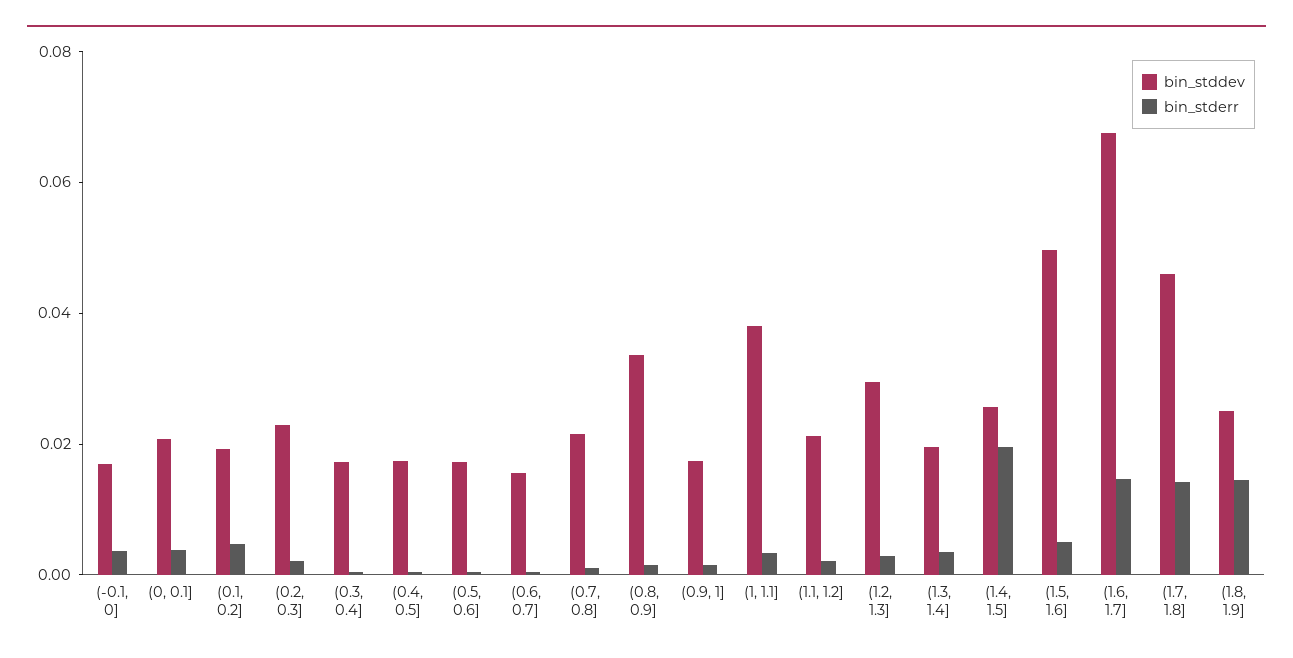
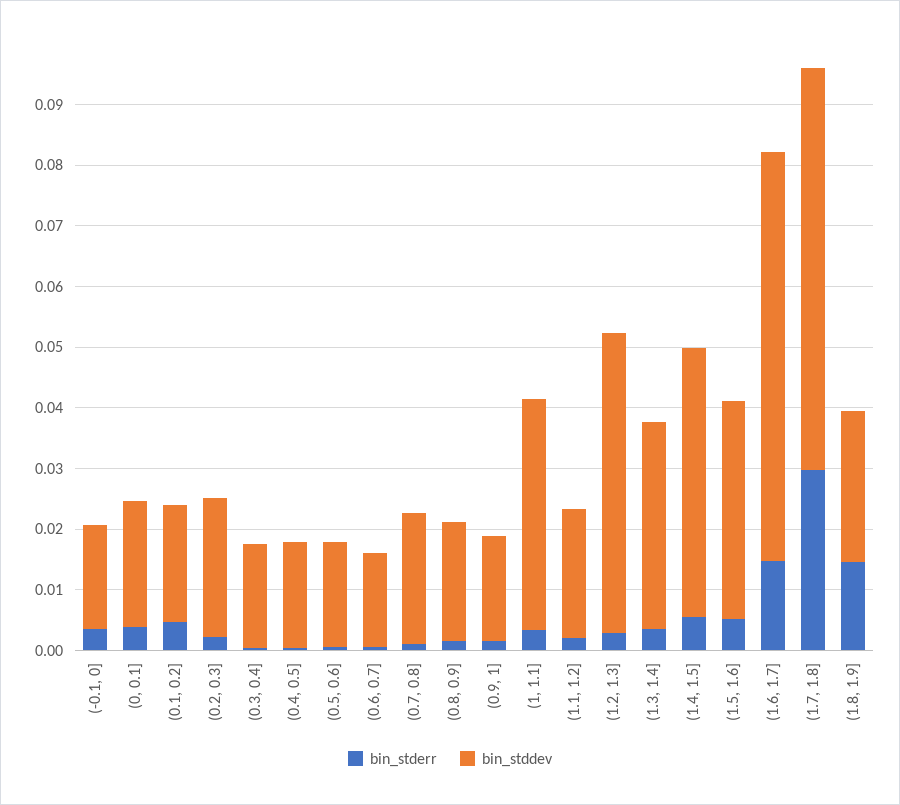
  {
    "bin_stddev": {
      "(-0.1, 0]": 0.018,
      "(0, 0.1]": 0.02,
      "(0.1, 0.2]": 0.02,
      "(0.2, 0.3]": 0.022,
      "(0.3, 0.4]": 0.018,
      "(0.4, 0.5]": 0.018,
      "(0.5, 0.6]": 0.018,
      "(0.6, 0.7]": 0.016,
      "(0.7, 0.8]": 0.022,
-     "(0.8, 0.9]": 0.035,
+     "(0.8, 0.9]": 0.02,
      "(0.9, 1]": 0.018,
      "(1, 1.1]": 0.038,
      "(1.1, 1.2]": 0.022,
-     "(1.2, 1.3]": 0.03,
+     "(1.2, 1.3]": 0.05,
-     "(1.3, 1.4]": 0.02,
+     "(1.3, 1.4]": 0.034,
-     "(1.4, 1.5]": 0.025,
+     "(1.4, 1.5]": 0.044,
-     "(1.5, 1.6]": 0.05,
+     "(1.5, 1.6]": 0.036,
      "(1.6, 1.7]": 0.068,
-     "(1.7, 1.8]": 0.045,
+     "(1.7, 1.8]": 0.066,
      "(1.8, 1.9]": 0.026
    },
    "bin_stderr": {
      "(-0.1, 0]": 0.004,
      "(0, 0.1]": 0.004,
      "(0.1, 0.2]": 0.004,
      "(0.2, 0.3]": 0.002,
      "(0.3, 0.4]": 0,
      "(0.4, 0.5]": 0,
      "(0.5, 0.6]": 0,
      "(0.6, 0.7]": 0,
      "(0.7, 0.8]": 0.002,
      "(0.8, 0.9]": 0.002,
      "(0.9, 1]": 0.002,
      "(1, 1.1]": 0.004,
      "(1.1, 1.2]": 0.002,
      "(1.2, 1.3]": 0.002,
      "(1.3, 1.4]": 0.004,
-     "(1.4, 1.5]": 0.02,
+     "(1.4, 1.5]": 0.006,
      "(1.5, 1.6]": 0.006,
      "(1.6, 1.7]": 0.014,
-     "(1.7, 1.8]": 0.015,
+     "(1.7, 1.8]": 0.03,
      "(1.8, 1.9]": 0.014
    }
  }

